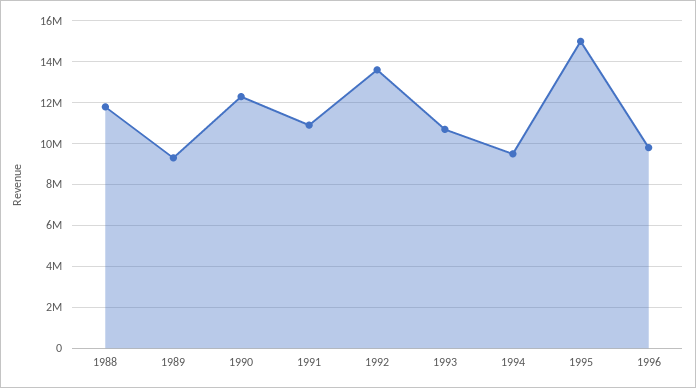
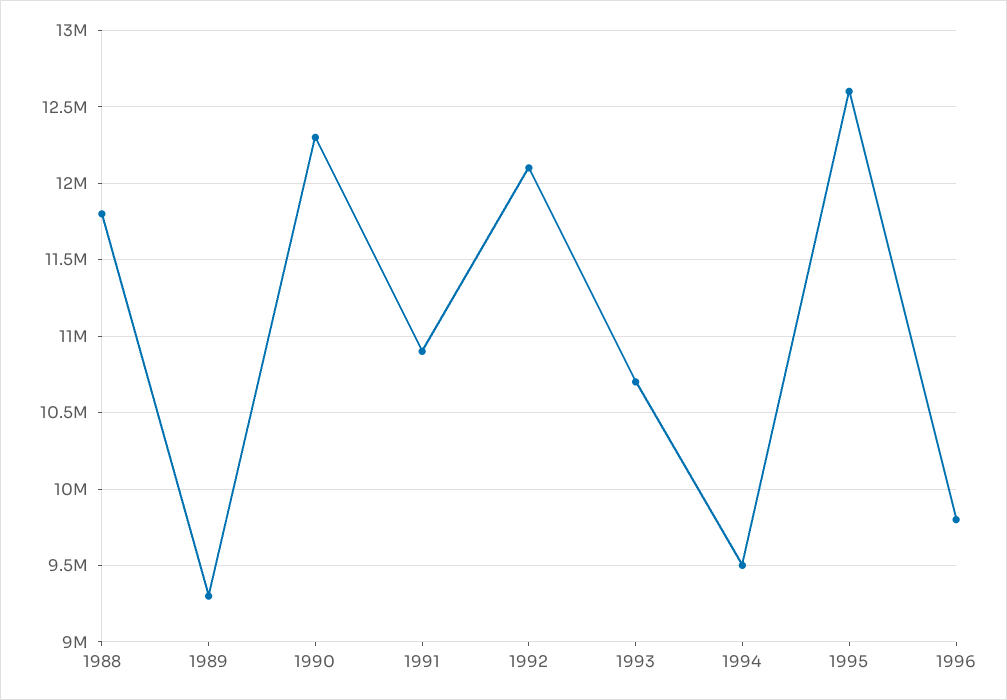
  {
    "1988": 11800000,
    "1989": 9300000,
    "1990": 12300000,
    "1991": 10900000,
-   "1992": 13500000,
+   "1992": 12100000,
    "1993": 10700000,
    "1994": 9500000,
-   "1995": 15000000,
+   "1995": 12600000,
    "1996": 9800000
  }

